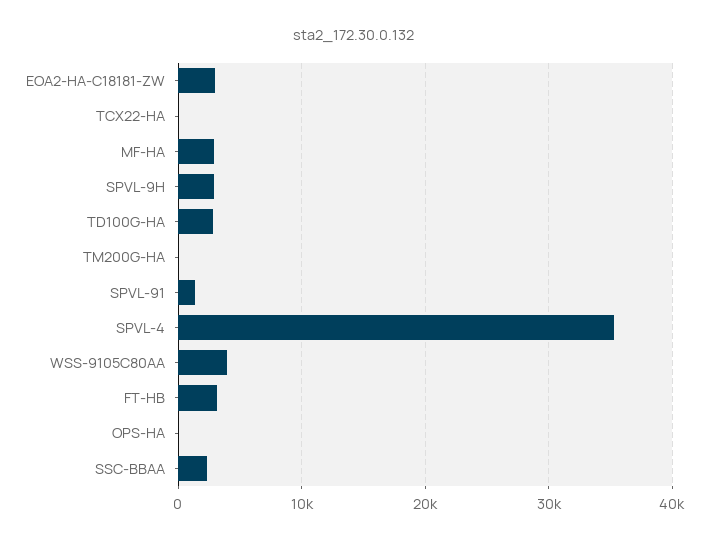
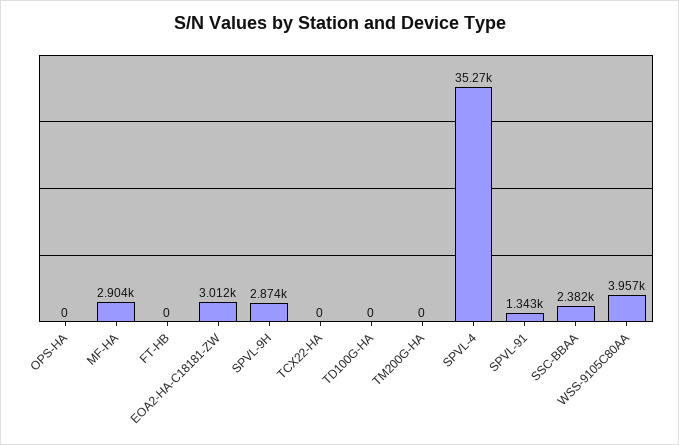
  {
    "EOA2-HA-C18181-ZW": 3012,
    "TCX22-HA": 0,
    "MF-HA": 2904,
    "SPVL-9H": 2874,
-   "TD100G-HA": 3000,
+   "TD100G-HA": 0,
    "TM200G-HA": 0,
    "SPVL-91": 1343,
    "SPVL-4": 35270,
    "WSS-9105C80AA": 3957,
-   "FT-HB": 3000,
+   "FT-HB": 0,
    "OPS-HA": 0,
    "SSC-BBAA": 2382
  }

